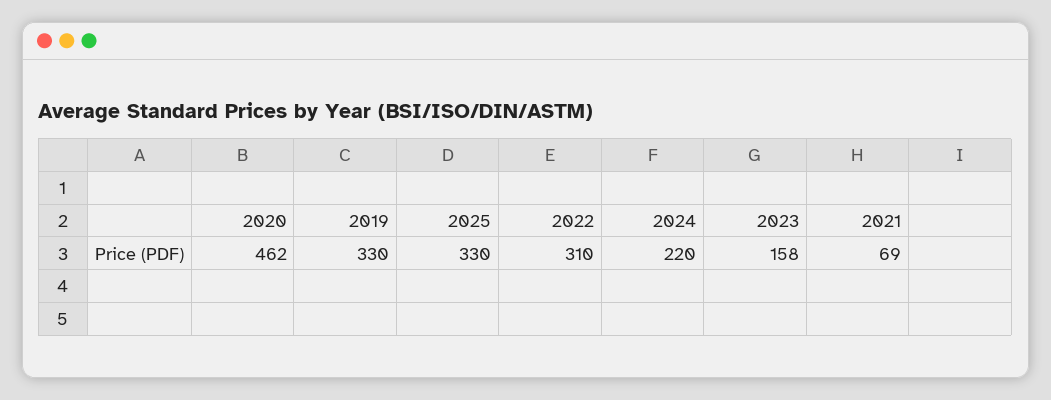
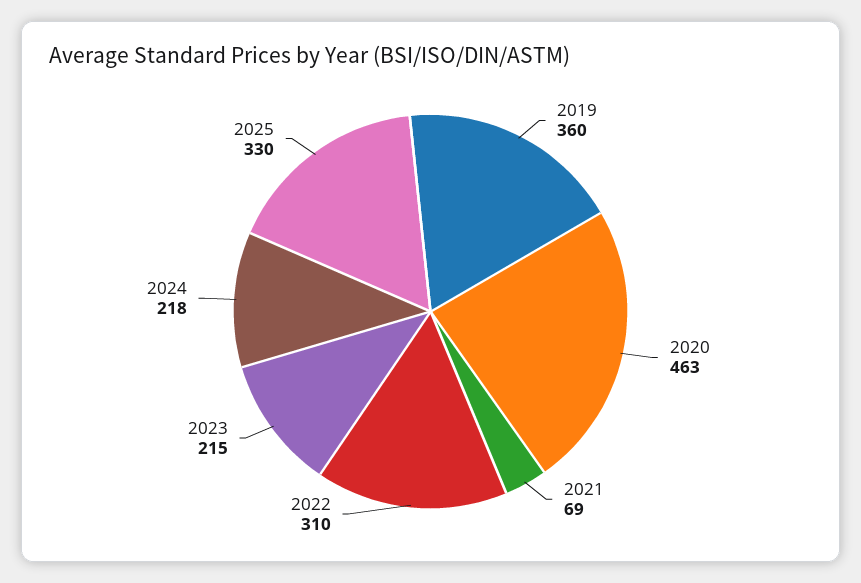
  {
-   "2020": 462,
+   "2020": 463,
-   "2019": 330,
+   "2019": 360,
    "2025": 330,
    "2022": 310,
-   "2024": 220,
+   "2024": 218,
-   "2023": 158,
+   "2023": 215,
    "2021": 69
  }

